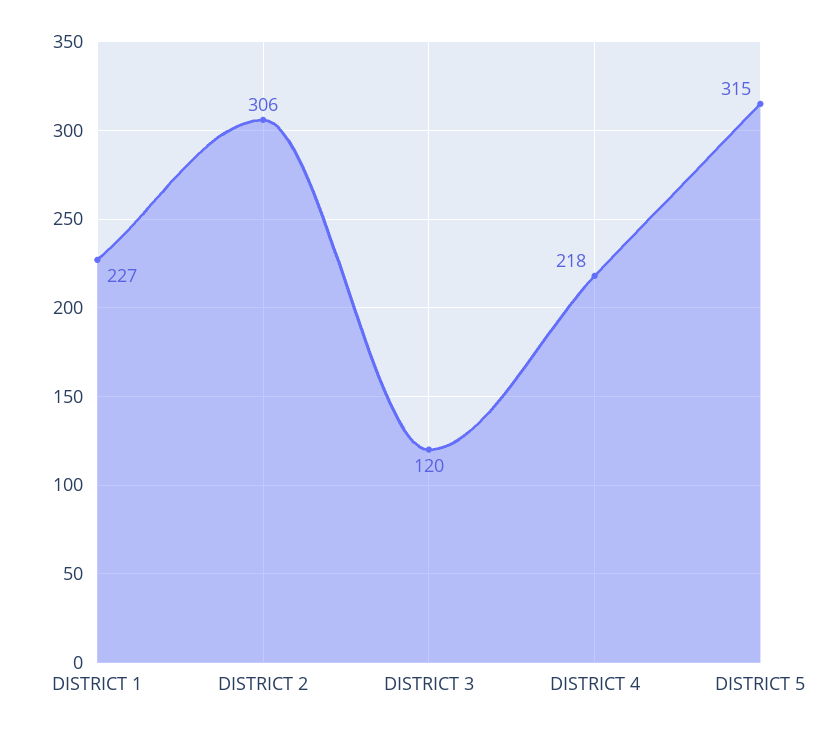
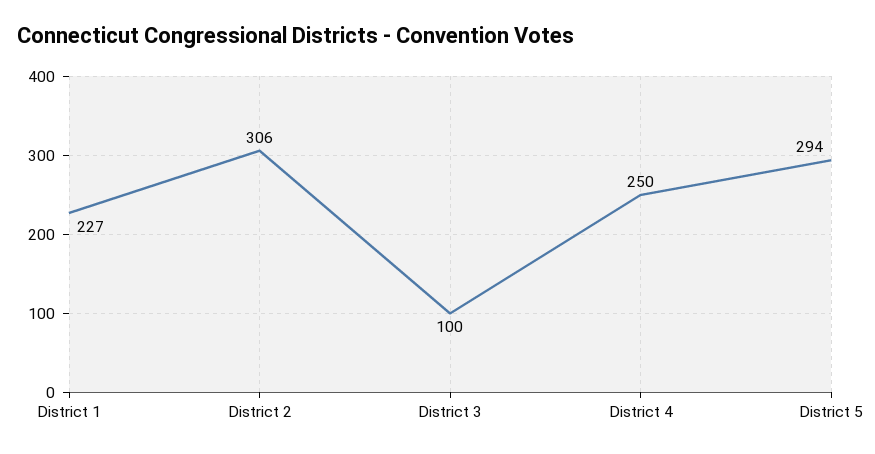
  {
    "DISTRICT 1": 227,
    "DISTRICT 2": 306,
-   "DISTRICT 3": 120,
+   "DISTRICT 3": 100,
-   "DISTRICT 4": 218,
+   "DISTRICT 4": 250,
-   "DISTRICT 5": 315
+   "DISTRICT 5": 294
  }

